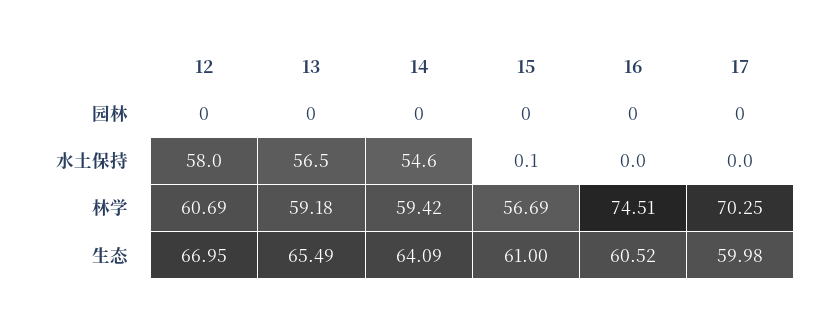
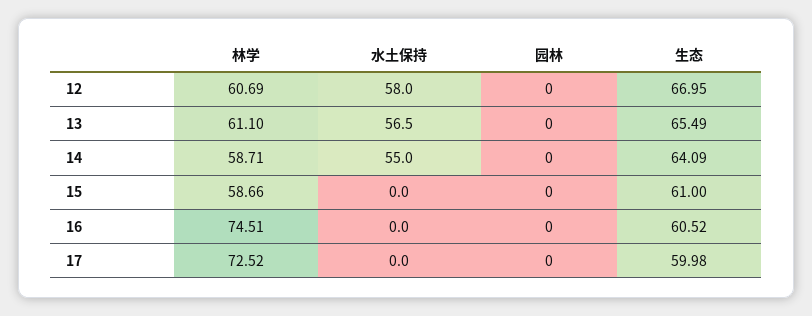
  {
    "12": {
      "园林": 0,
      "水土保持": 58,
      "林学": 60.69,
      "生态": 66.95
    },
    "13": {
      "园林": 0,
      "水土保持": 56.5,
-     "林学": 59.18,
+     "林学": 61.1,
      "生态": 65.49
    },
    "14": {
      "园林": 0,
-     "水土保持": 54.6,
+     "水土保持": 55,
-     "林学": 59.42,
+     "林学": 58.71,
      "生态": 64.09
    },
    "15": {
      "园林": 0,
-     "水土保持": 0.1,
+     "水土保持": 0,
-     "林学": 56.69,
+     "林学": 58.66,
      "生态": 61
    },
    "16": {
      "园林": 0,
      "水土保持": 0,
      "林学": 74.51,
      "生态": 60.52
    },
    "17": {
      "园林": 0,
      "水土保持": 0,
-     "林学": 70.25,
+     "林学": 72.52,
      "生态": 59.98
    }
  }

